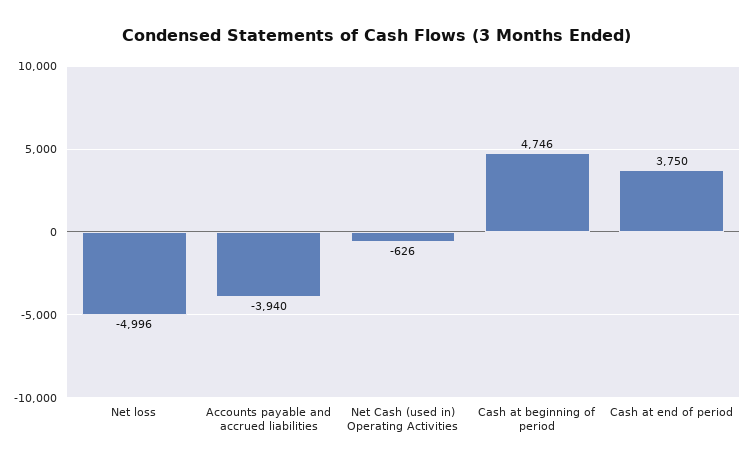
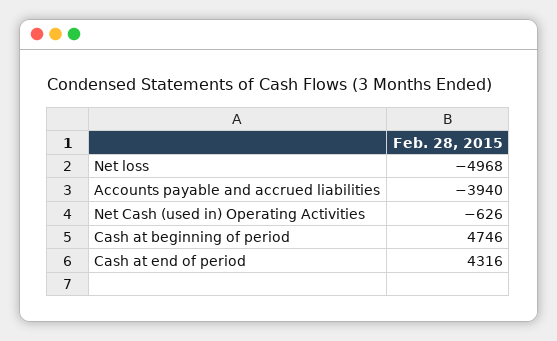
  {
-   "Net loss": -4996,
+   "Net loss": -4968,
    "Accounts payable and accrued liabilities": -3940,
    "Net Cash (used in) Operating Activities": -626,
    "Cash at beginning of period": 4746,
-   "Cash at end of period": 3750
+   "Cash at end of period": 4316
  }

